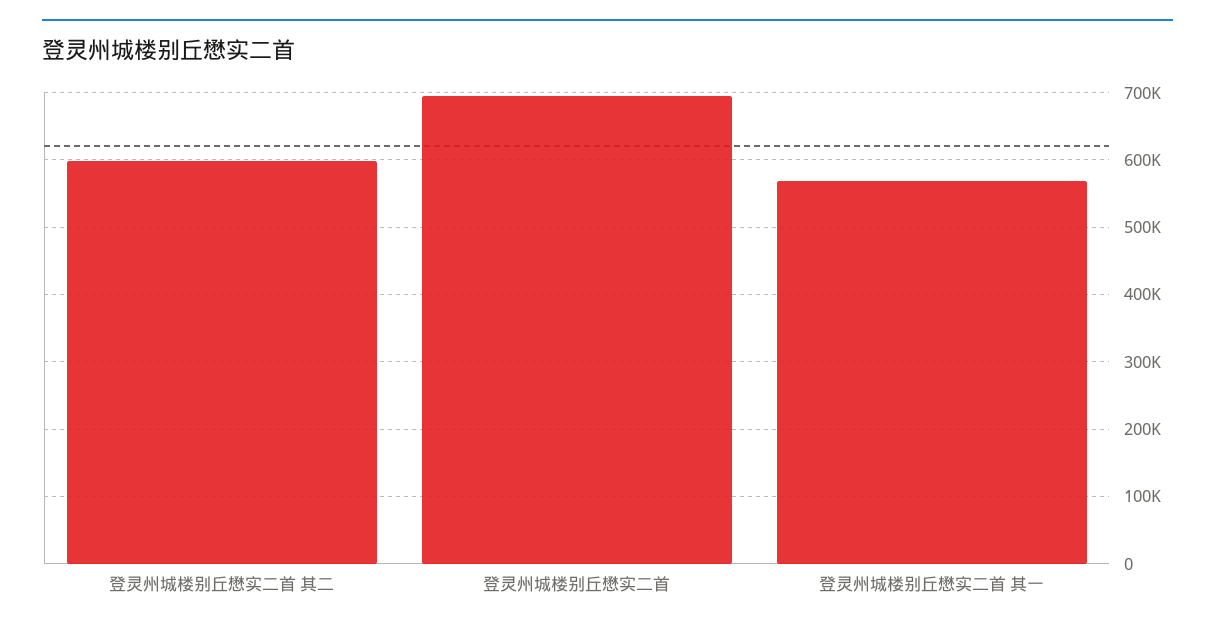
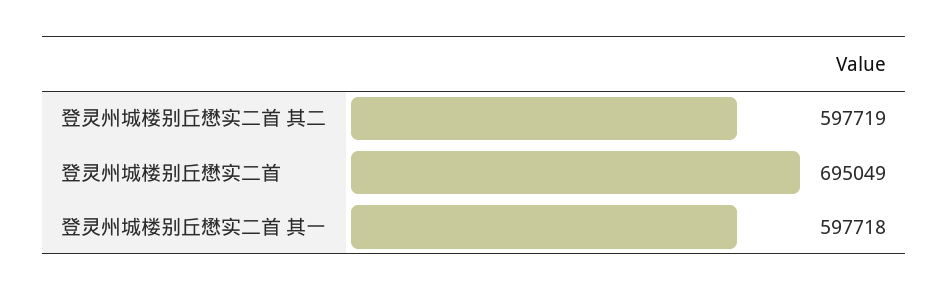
  {
    "登灵州城楼别丘懋实二首 其二": 597719,
    "登灵州城楼别丘懋实二首": 695049,
-   "登灵州城楼别丘懋实二首 其一": 570000
+   "登灵州城楼别丘懋实二首 其一": 597718
  }

